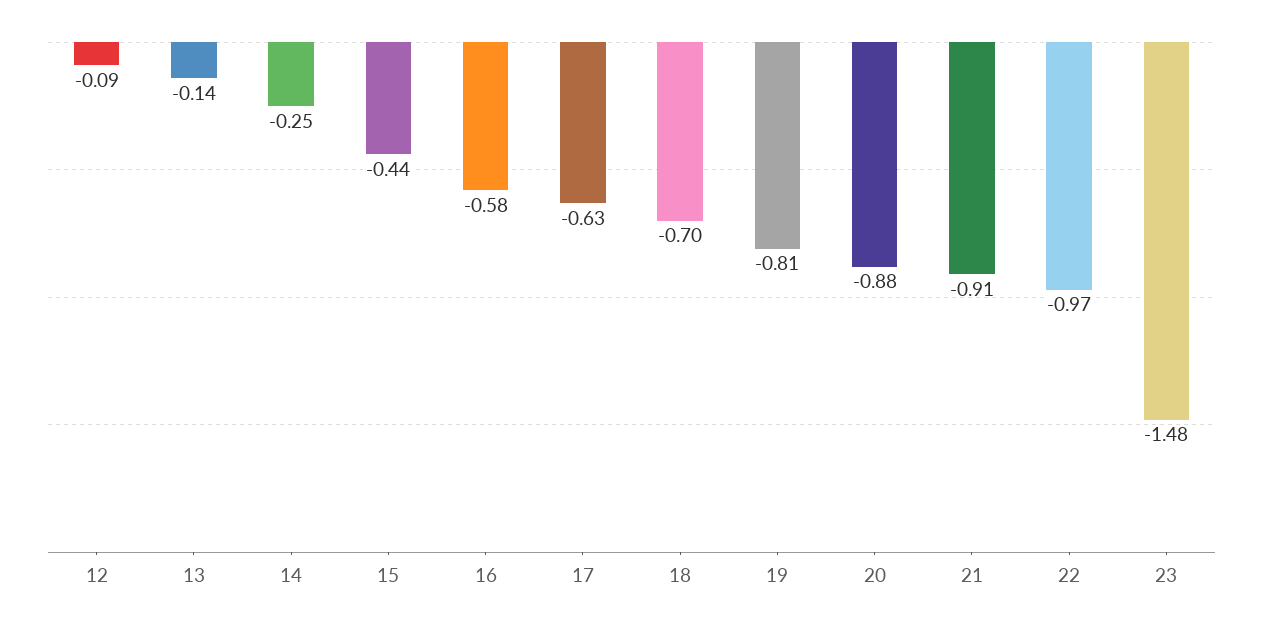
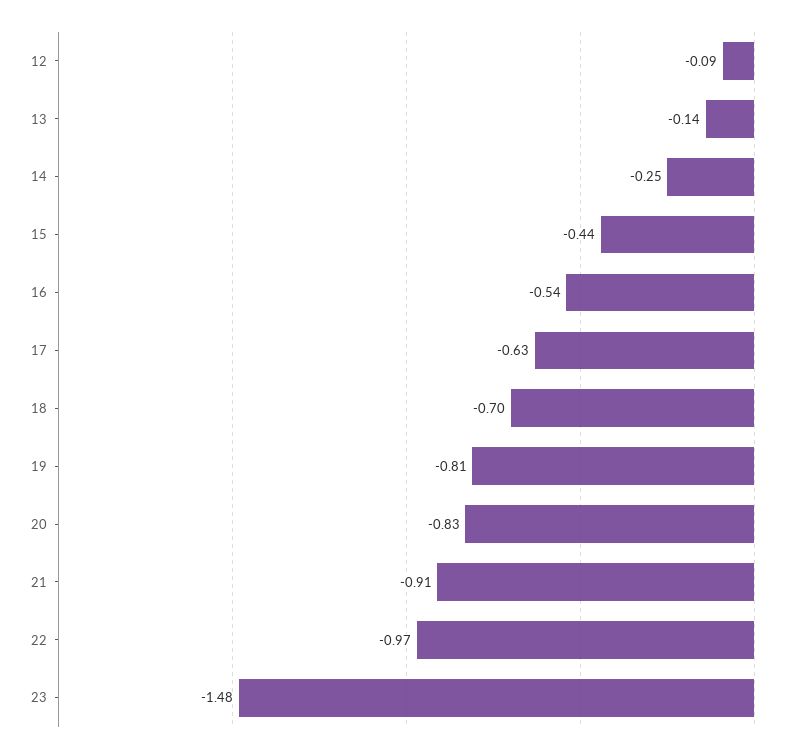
  {
    "12": -0.09,
    "13": -0.14,
    "14": -0.25,
    "15": -0.44,
-   "16": -0.58,
+   "16": -0.54,
    "17": -0.63,
    "18": -0.7,
    "19": -0.81,
-   "20": -0.88,
+   "20": -0.83,
    "21": -0.91,
    "22": -0.97,
    "23": -1.48
  }

